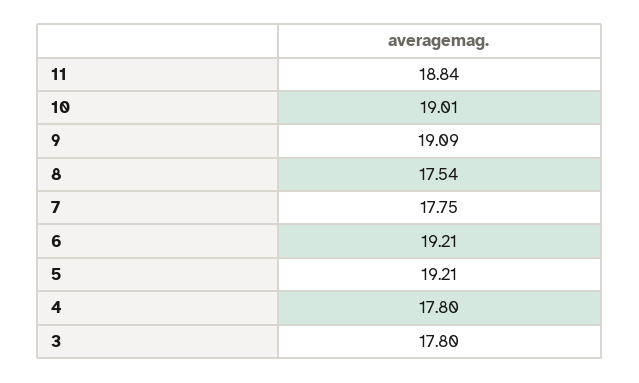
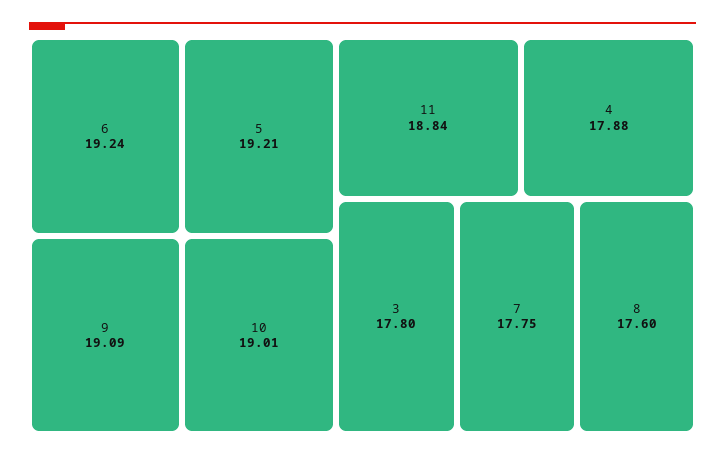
  {
    "11": 18.84,
    "10": 19.01,
    "9": 19.09,
-   "8": 17.54,
+   "8": 17.6,
    "7": 17.75,
-   "6": 19.21,
+   "6": 19.24,
    "5": 19.21,
-   "4": 17.8,
+   "4": 17.88,
    "3": 17.8
  }

